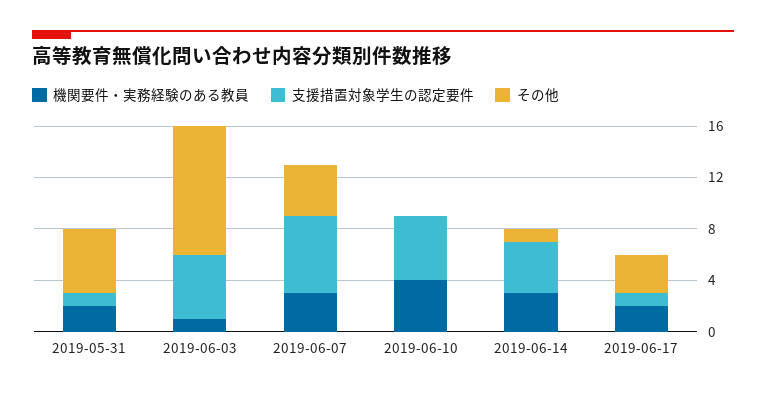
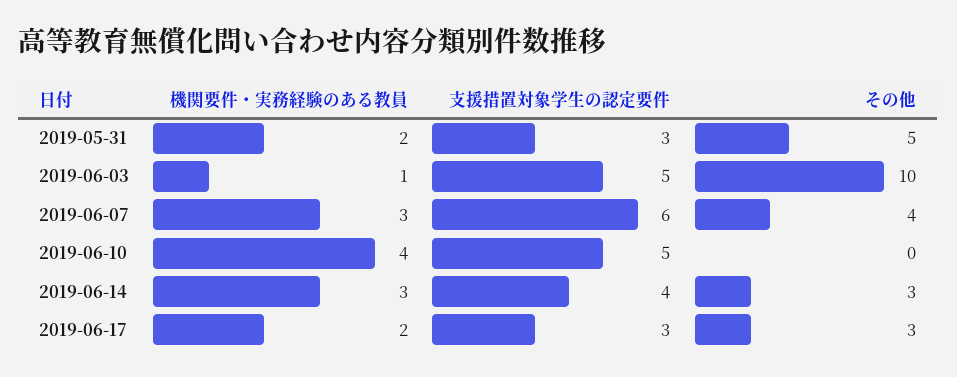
  {
    "機関要件・実務経験のある教員": {
      "2019-05-31": 2,
      "2019-06-03": 1,
      "2019-06-07": 3,
      "2019-06-10": 4,
      "2019-06-14": 3,
      "2019-06-17": 2
    },
    "支援措置対象学生の認定要件": {
-     "2019-05-31": 1,
+     "2019-05-31": 3,
      "2019-06-03": 5,
      "2019-06-07": 6,
      "2019-06-10": 5,
      "2019-06-14": 4,
-     "2019-06-17": 1
+     "2019-06-17": 3
    },
    "その他": {
      "2019-05-31": 5,
      "2019-06-03": 10,
      "2019-06-07": 4,
      "2019-06-10": 0,
-     "2019-06-14": 1,
+     "2019-06-14": 3,
      "2019-06-17": 3
    }
  }

